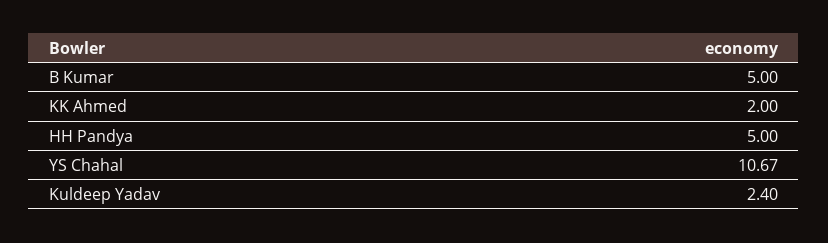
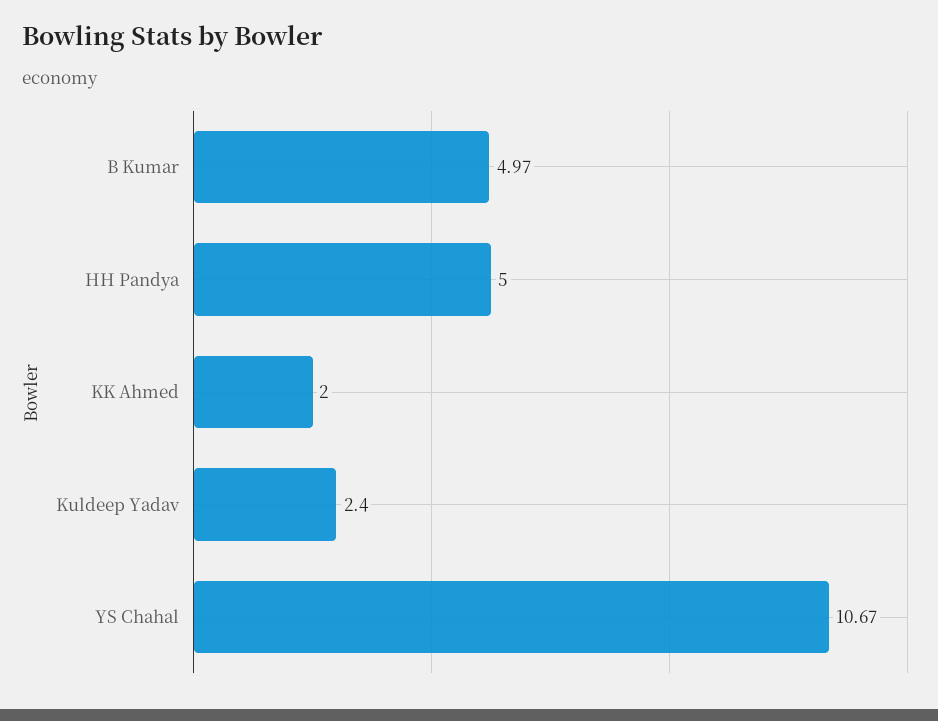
  {
-   "B Kumar": 5,
+   "B Kumar": 4.97,
    "KK Ahmed": 2,
    "HH Pandya": 5,
    "YS Chahal": 10.67,
    "Kuldeep Yadav": 2.4
  }

